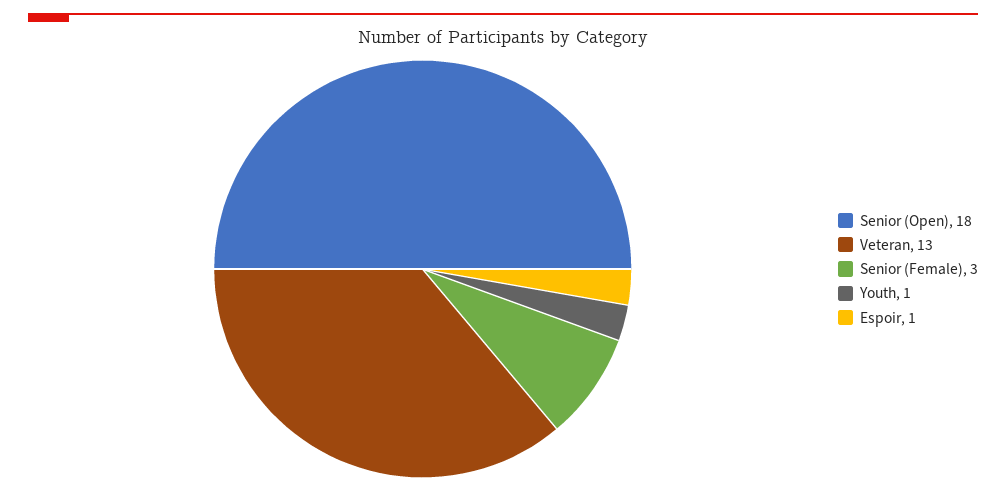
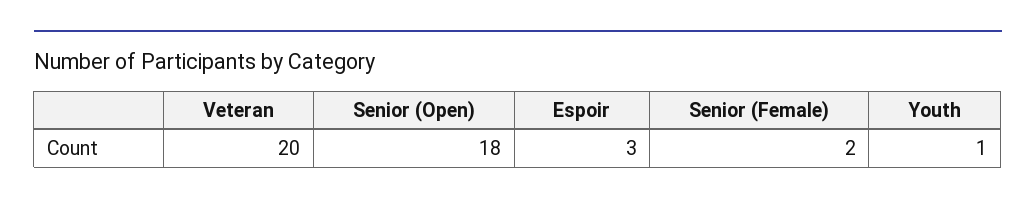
  {
    "Senior (Open)": 18,
-   "Veteran": 13,
+   "Veteran": 20,
-   "Senior (Female)": 3,
+   "Senior (Female)": 2,
    "Youth": 1,
-   "Espoir": 1
+   "Espoir": 3
  }

